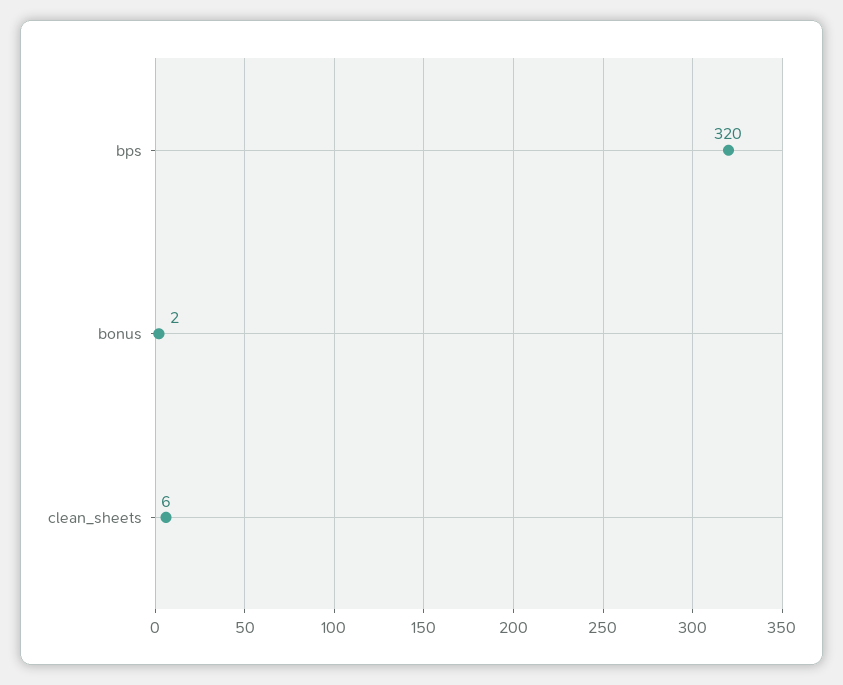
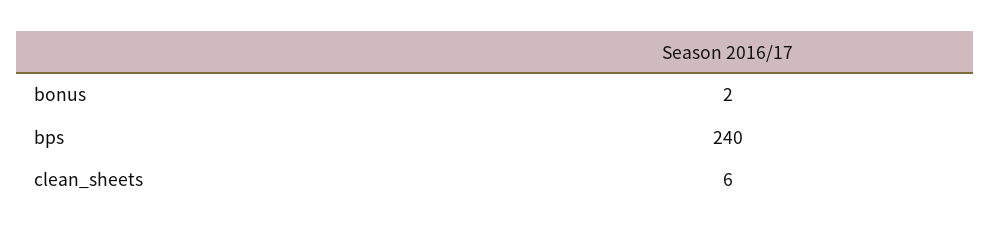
  {
-   "bps": 320,
+   "bps": 240,
    "bonus": 2,
    "clean_sheets": 6
  }

